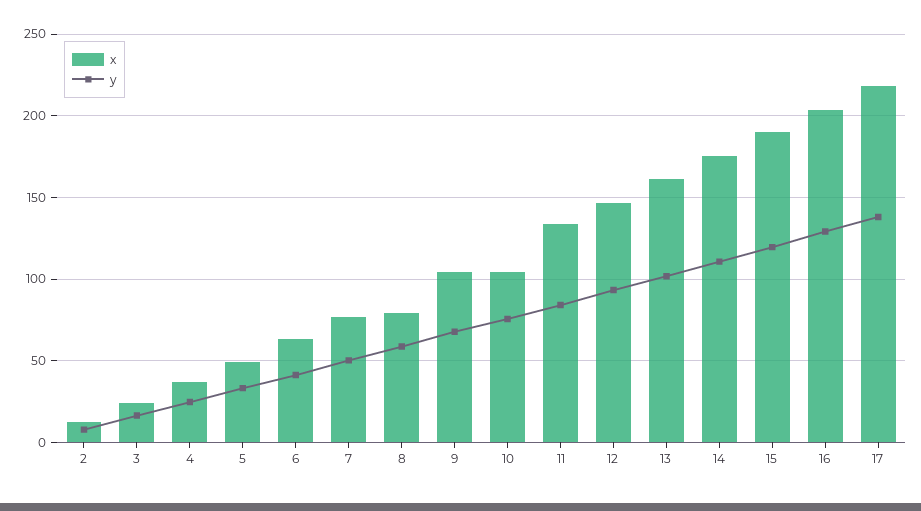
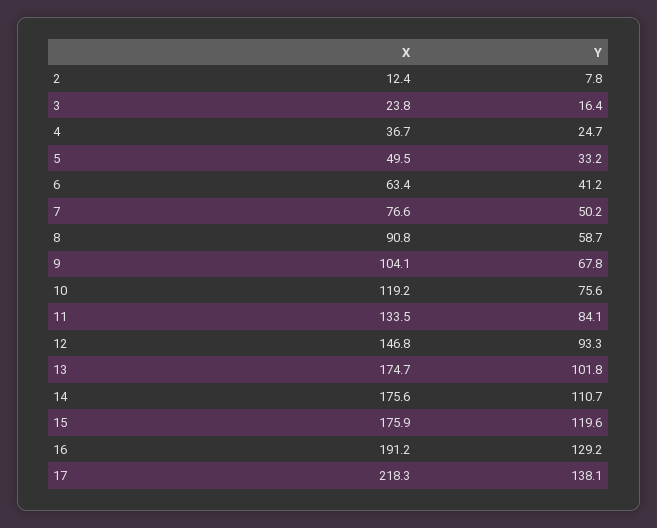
  {
    "x": {
      "2": 12.4,
      "3": 23.8,
      "4": 36.7,
      "5": 49.5,
      "6": 63.4,
      "7": 76.6,
-     "8": 80,
+     "8": 90.8,
      "9": 104.1,
-     "10": 105,
+     "10": 119.2,
      "11": 133.5,
      "12": 146.8,
-     "13": 160,
+     "13": 174.7,
      "14": 175.6,
-     "15": 190,
+     "15": 175.9,
-     "16": 205,
+     "16": 191.2,
      "17": 218.3
    },
    "y": {
      "2": 7.8,
      "3": 16.4,
      "4": 24.7,
      "5": 33.2,
      "6": 41.2,
      "7": 50.2,
      "8": 58.7,
      "9": 67.8,
      "10": 75.6,
      "11": 84.1,
      "12": 93.3,
      "13": 101.8,
      "14": 110.7,
      "15": 119.6,
      "16": 129.2,
      "17": 138.1
    }
  }

